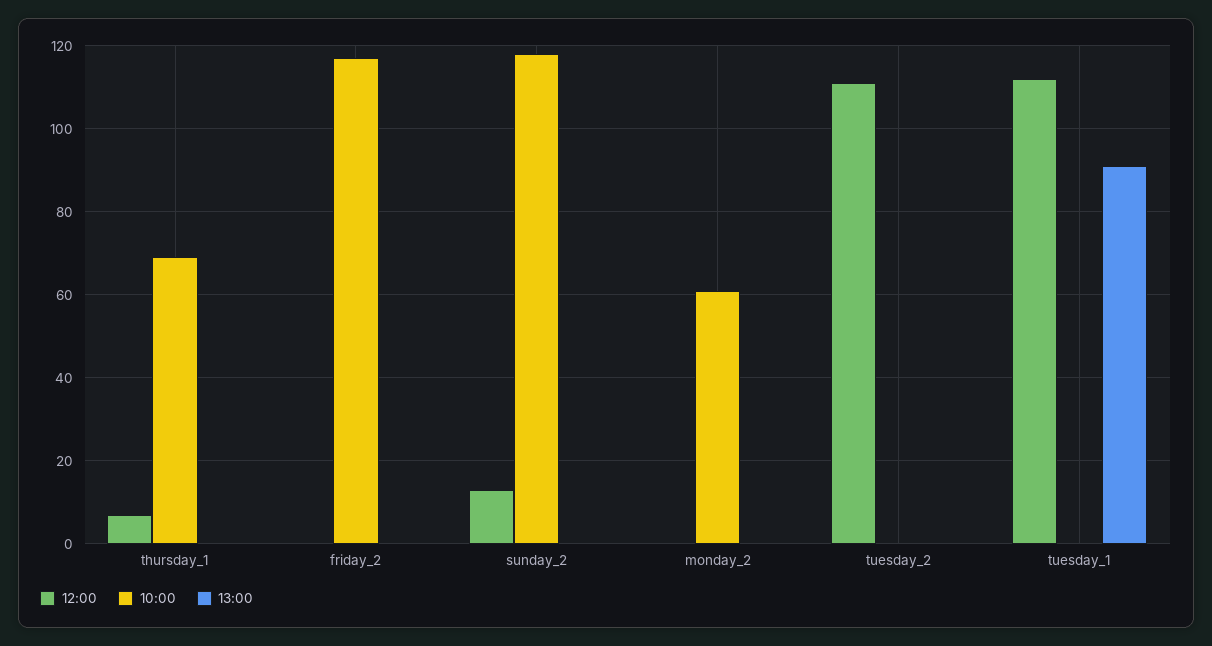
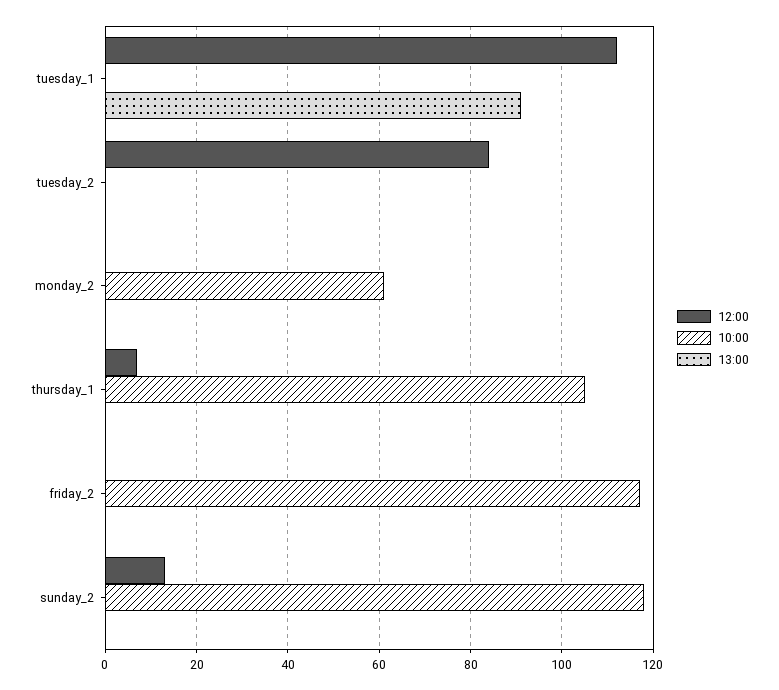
  {
    "12:00": {
      "thursday_1": 5,
      "friday_2": 0,
      "sunday_2": 15,
      "monday_2": 0,
-     "tuesday_2": 110,
+     "tuesday_2": 85,
      "tuesday_1": 110
    },
    "10:00": {
-     "thursday_1": 70,
+     "thursday_1": 105,
      "friday_2": 115,
      "sunday_2": 120,
      "monday_2": 60,
      "tuesday_2": 0,
      "tuesday_1": 0
    },
    "13:00": {
      "thursday_1": 0,
      "friday_2": 0,
      "sunday_2": 0,
      "monday_2": 0,
      "tuesday_2": 0,
      "tuesday_1": 90
    }
  }

